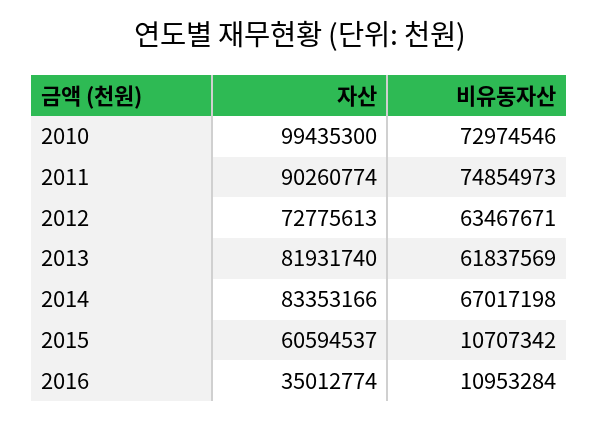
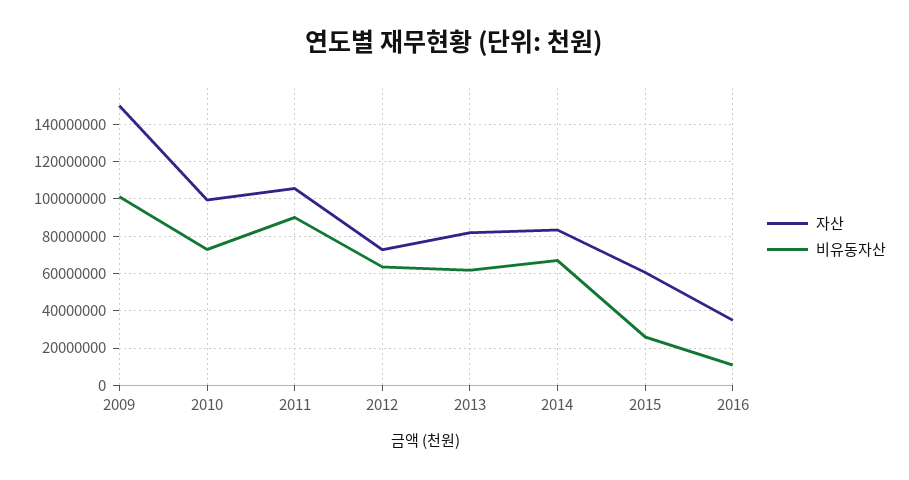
  {
    "자산": {
      "2010": 99435300,
-     "2011": 90260774,
+     "2011": 105000000,
      "2012": 72775613,
      "2013": 81931740,
      "2014": 83353166,
      "2015": 60594537,
-     "2016": 35012774
+     "2016": 35012774,
+     "2009": 150000000
    },
    "비유동자산": {
      "2010": 72974546,
-     "2011": 74854973,
+     "2011": 90000000,
      "2012": 63467671,
      "2013": 61837569,
      "2014": 67017198,
-     "2015": 10707342,
+     "2015": 25000000,
-     "2016": 10953284
+     "2016": 10953284,
+     "2009": 100000000
    }
  }

